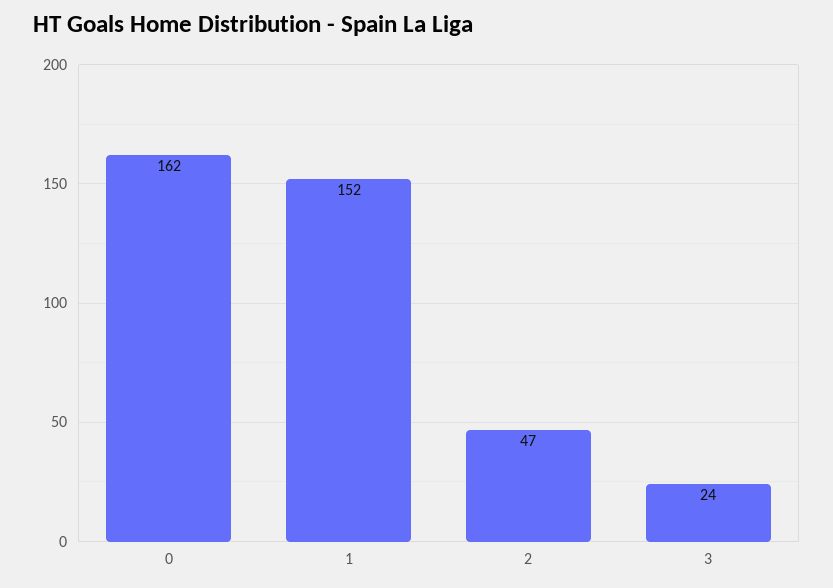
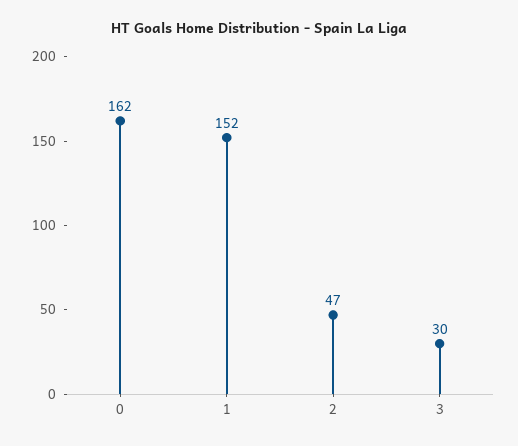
  {
    "0": 162,
    "1": 152,
    "2": 47,
-   "3": 24
+   "3": 30
  }

